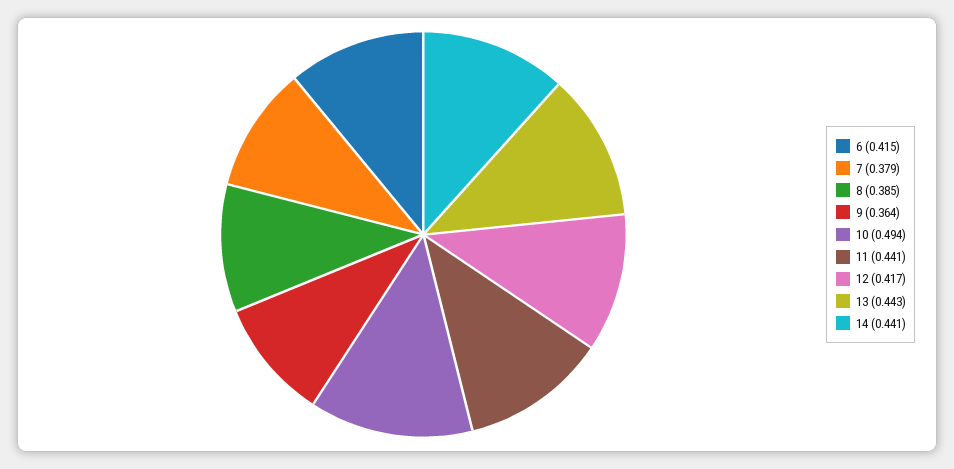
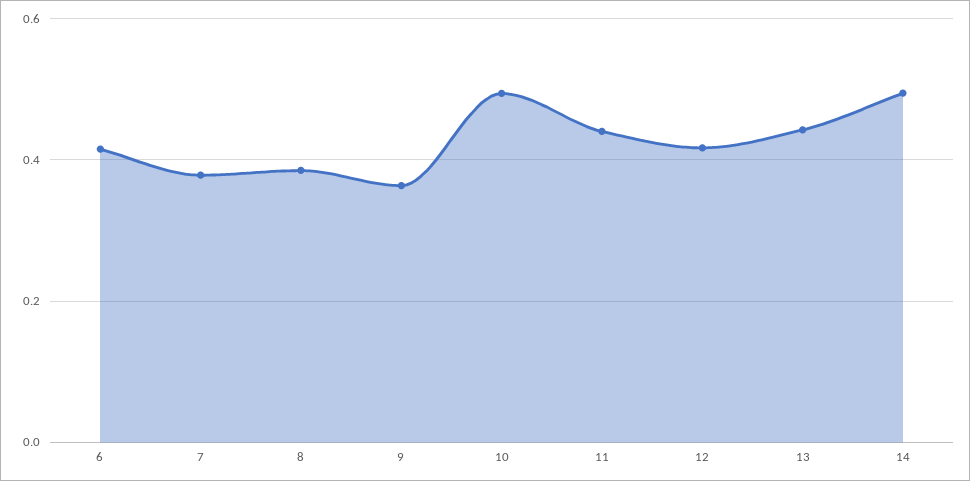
  {
    "6": 0.415,
    "7": 0.379,
    "8": 0.385,
    "9": 0.364,
    "10": 0.494,
    "11": 0.441,
    "12": 0.417,
    "13": 0.443,
-   "14": 0.441
+   "14": 0.5
  }

